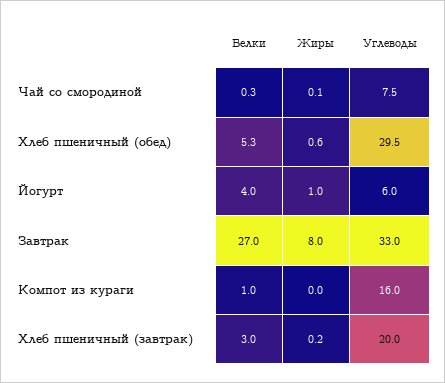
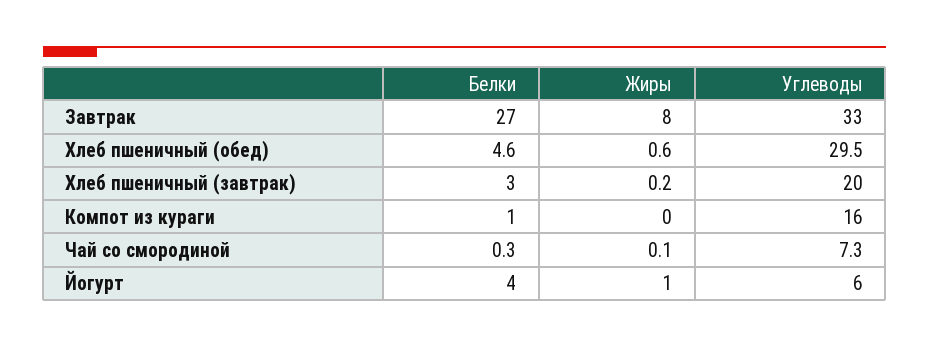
  {
    "Белки": {
      "Чай со смородиной": 0.3,
-     "Хлеб пшеничный (обед)": 5.3,
+     "Хлеб пшеничный (обед)": 4.6,
      "Йогурт": 4,
      "Завтрак": 27,
      "Компот из кураги": 1,
      "Хлеб пшеничный (завтрак)": 3
    },
    "Жиры": {
      "Чай со смородиной": 0.1,
      "Хлеб пшеничный (обед)": 0.6,
      "Йогурт": 1,
      "Завтрак": 8,
      "Компот из кураги": 0,
      "Хлеб пшеничный (завтрак)": 0.2
    },
    "Углеводы": {
-     "Чай со смородиной": 7.5,
+     "Чай со смородиной": 7.3,
      "Хлеб пшеничный (обед)": 29.5,
      "Йогурт": 6,
      "Завтрак": 33,
      "Компот из кураги": 16,
      "Хлеб пшеничный (завтрак)": 20
    }
  }

